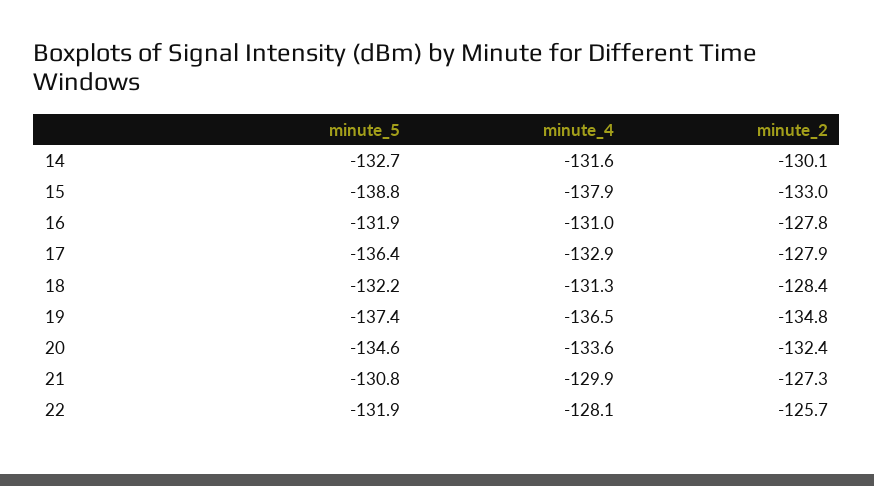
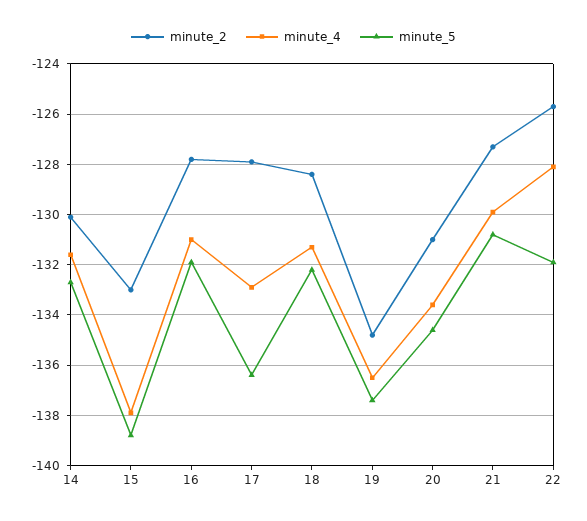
  {
    "minute_5": {
      "14": -132.7,
      "15": -138.8,
      "16": -131.9,
      "17": -136.4,
      "18": -132.2,
      "19": -137.4,
      "20": -134.6,
      "21": -130.8,
      "22": -131.9
    },
    "minute_4": {
      "14": -131.6,
      "15": -137.9,
      "16": -131,
      "17": -132.9,
      "18": -131.3,
      "19": -136.5,
      "20": -133.6,
      "21": -129.9,
      "22": -128.1
    },
    "minute_2": {
      "14": -130.1,
      "15": -133,
      "16": -127.8,
      "17": -127.9,
      "18": -128.4,
      "19": -134.8,
-     "20": -132.4,
+     "20": -131,
      "21": -127.3,
      "22": -125.7
    }
  }

